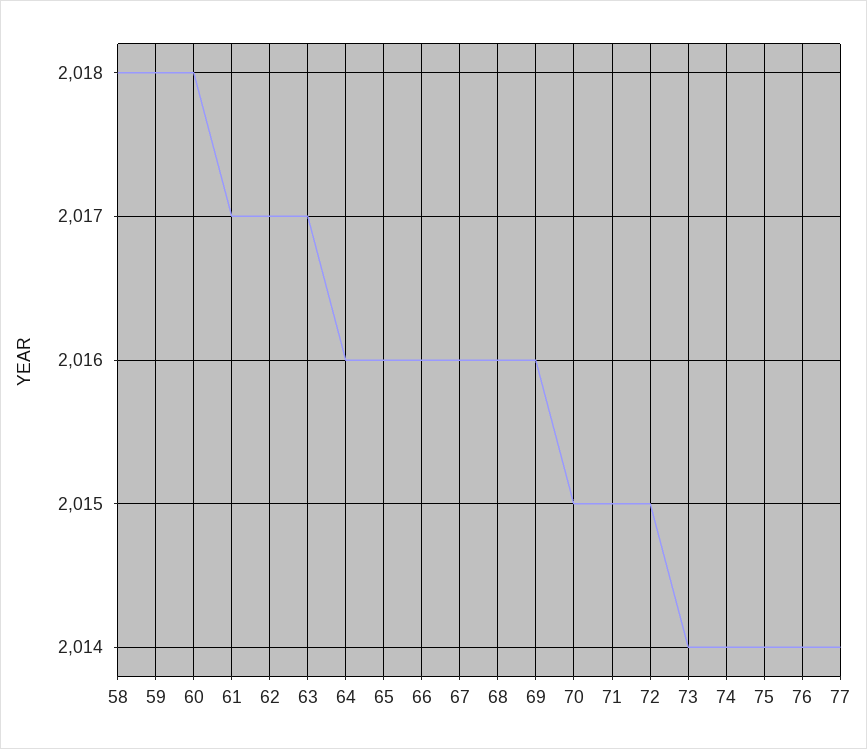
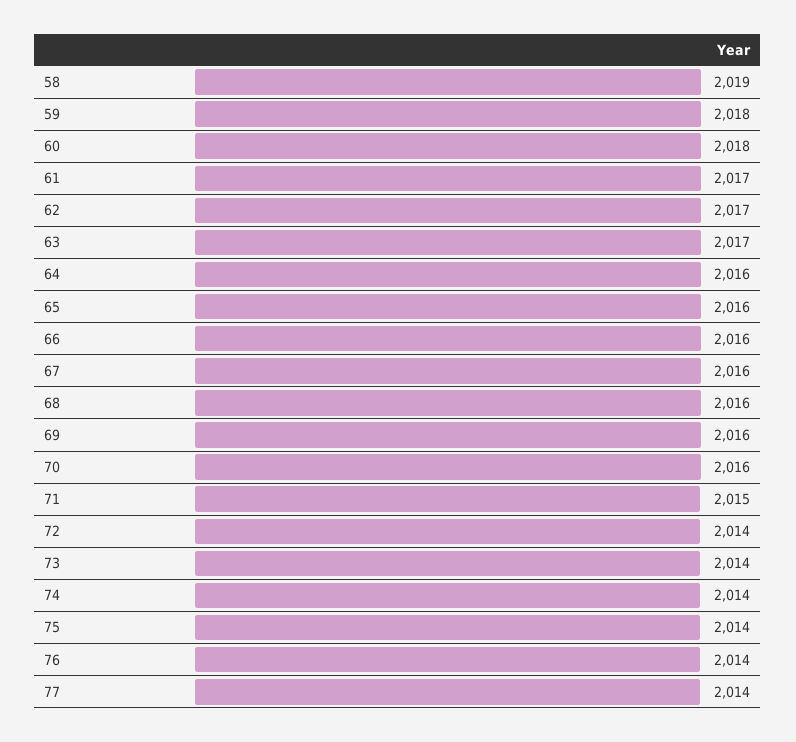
  {
-   "58": 2018,
+   "58": 2019,
    "59": 2018,
    "60": 2018,
    "61": 2017,
    "62": 2017,
    "63": 2017,
    "64": 2016,
    "65": 2016,
    "66": 2016,
    "67": 2016,
    "68": 2016,
    "69": 2016,
-   "70": 2015,
+   "70": 2016,
    "71": 2015,
-   "72": 2015,
+   "72": 2014,
    "73": 2014,
    "74": 2014,
    "75": 2014,
    "76": 2014,
    "77": 2014
  }

